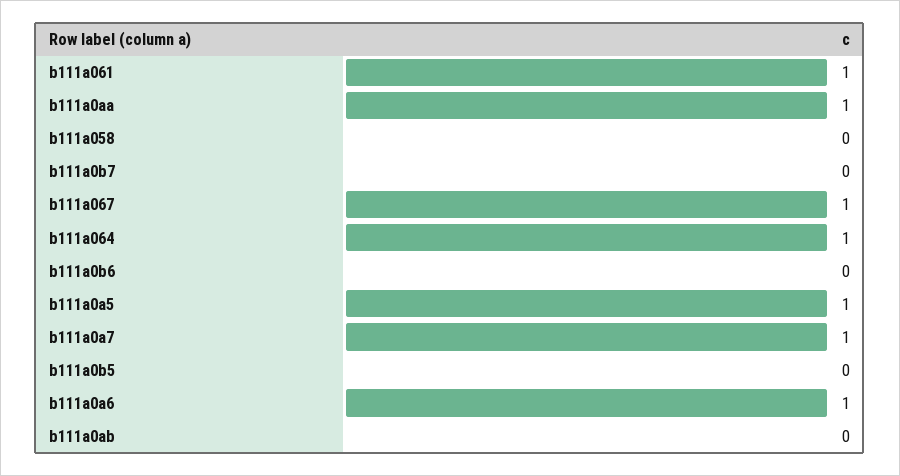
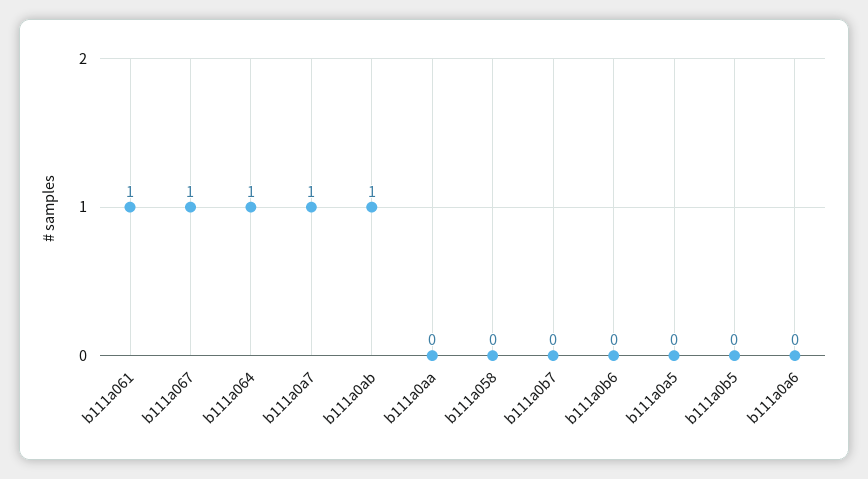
  {
    "b111a061": 1,
-   "b111a0aa": 1,
+   "b111a0aa": 0,
    "b111a058": 0,
    "b111a0b7": 0,
    "b111a067": 1,
    "b111a064": 1,
    "b111a0b6": 0,
-   "b111a0a5": 1,
+   "b111a0a5": 0,
    "b111a0a7": 1,
    "b111a0b5": 0,
-   "b111a0a6": 1,
+   "b111a0a6": 0,
-   "b111a0ab": 0
+   "b111a0ab": 1
  }

